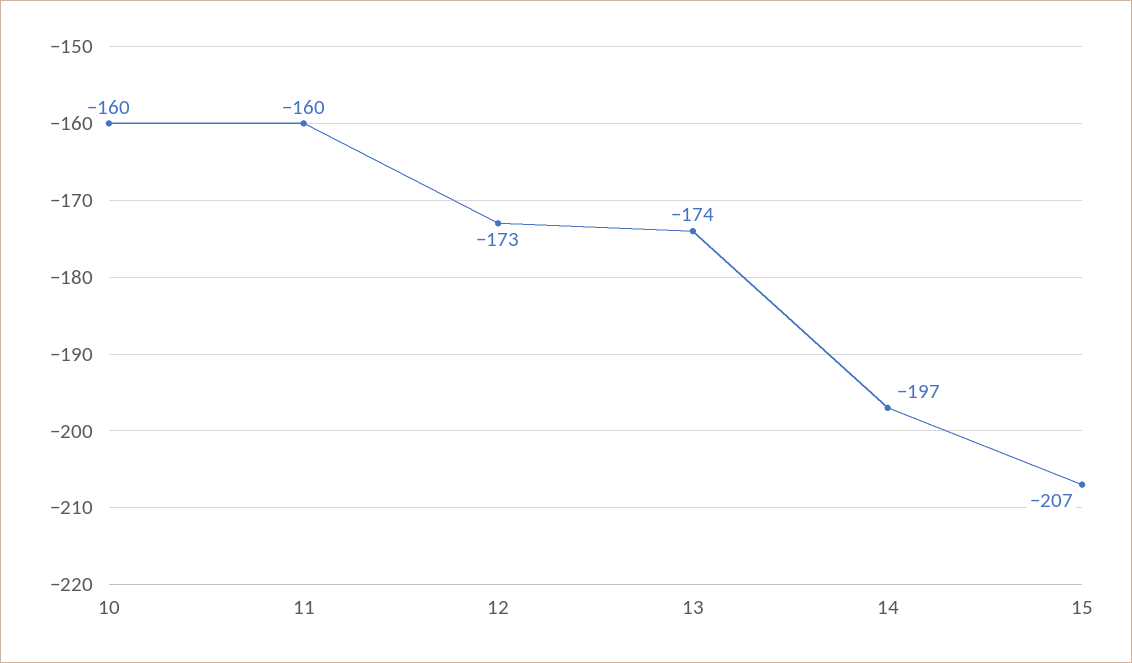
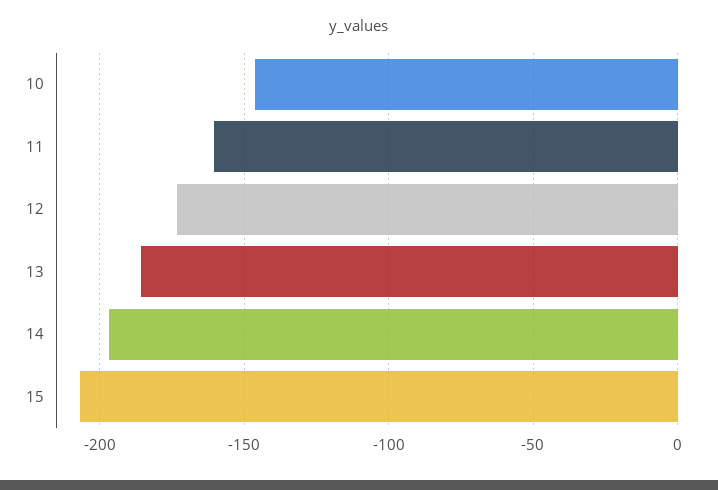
  {
-   "10": -160,
+   "10": -145,
    "11": -160,
    "12": -173,
-   "13": -174,
+   "13": -185,
    "14": -197,
    "15": -207
  }

